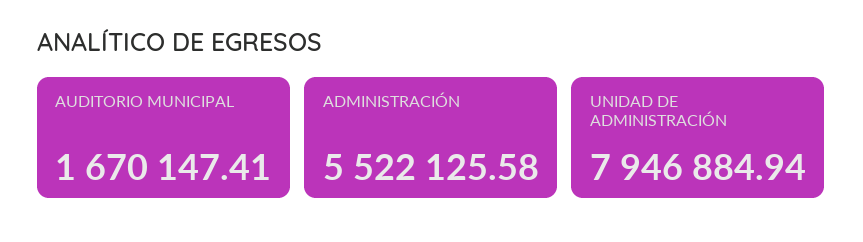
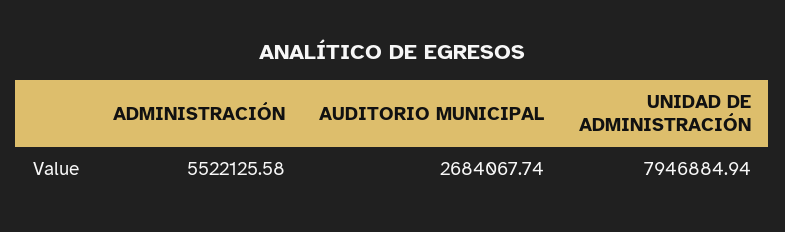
  {
-   "AUDITORIO MUNICIPAL": 1670147.41,
+   "AUDITORIO MUNICIPAL": 2684067.74,
    "ADMINISTRACIÓN": 5522125.58,
    "UNIDAD DE ADMINISTRACIÓN": 7946884.94
  }

